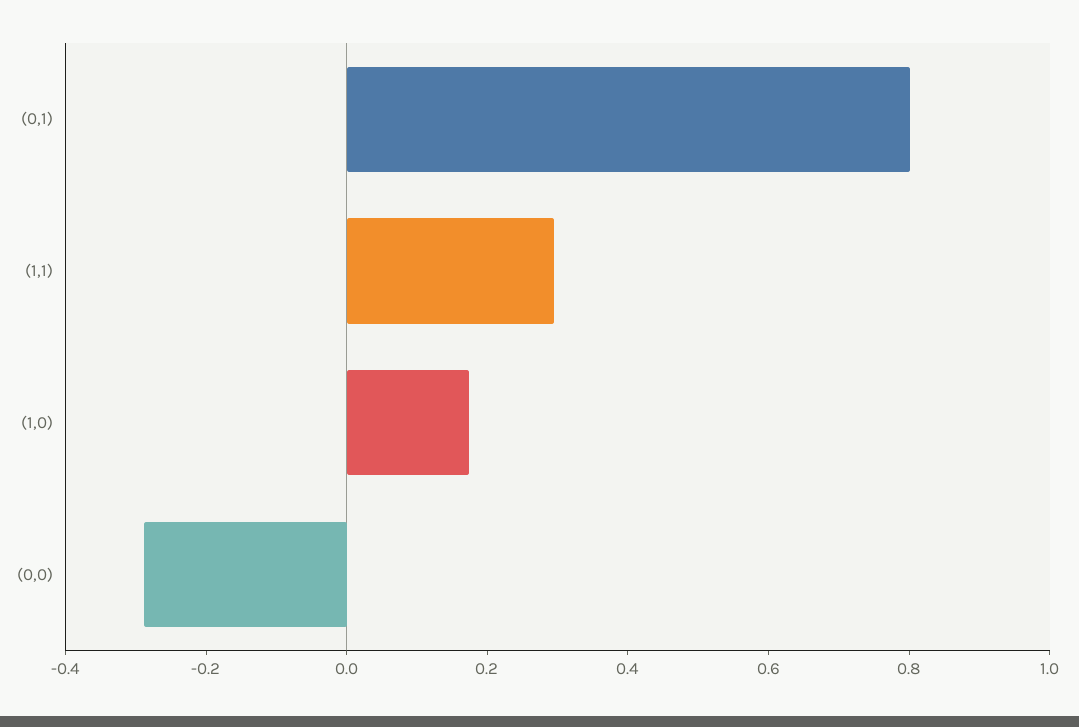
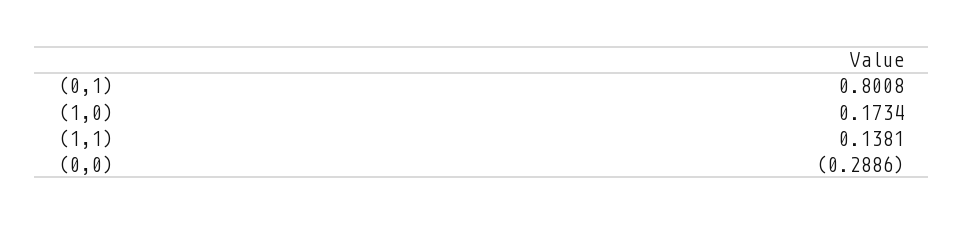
  {
    "(0,1)": 0.8008,
-   "(1,1)": 0.3,
+   "(1,1)": 0.1381,
    "(1,0)": 0.1734,
    "(0,0)": -0.2886
  }

